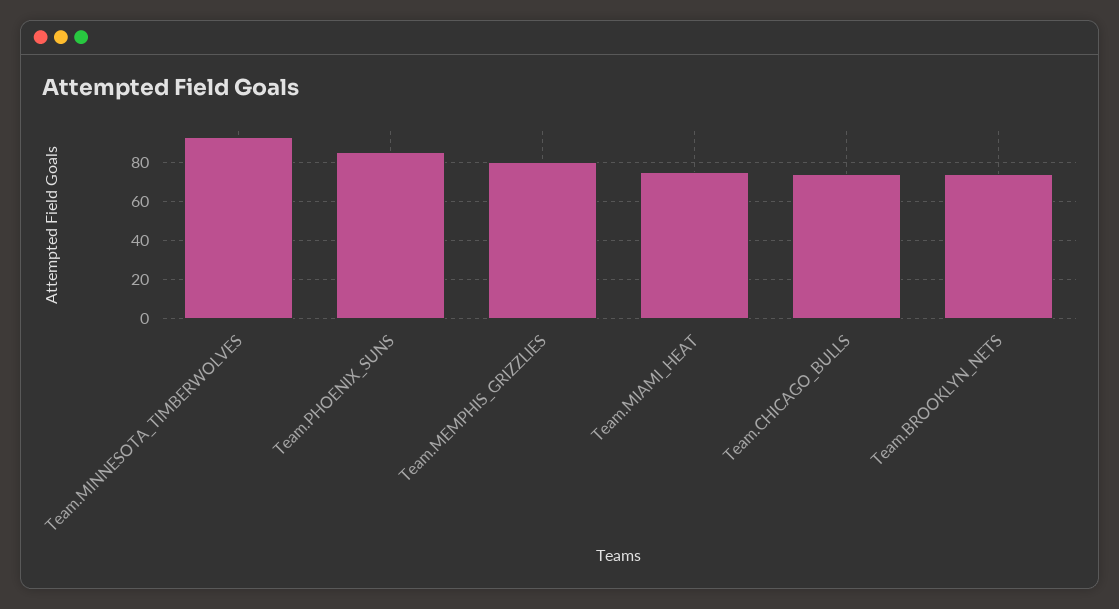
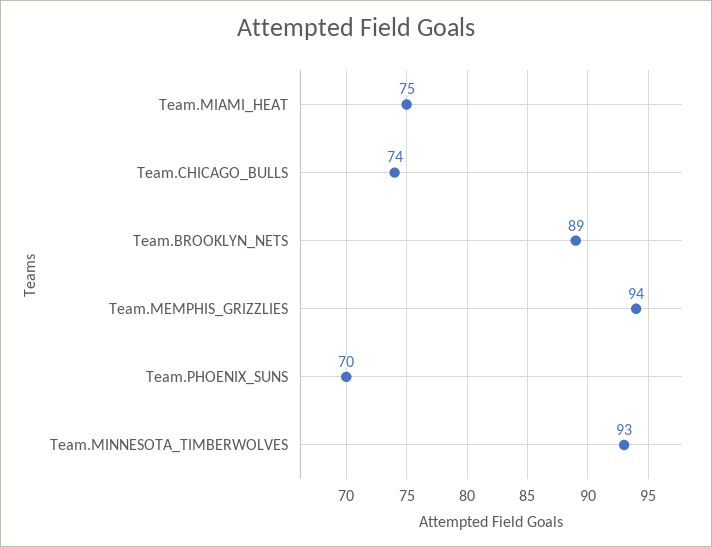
  {
    "Team.MINNESOTA_TIMBERWOLVES": 93,
-   "Team.PHOENIX_SUNS": 85,
+   "Team.PHOENIX_SUNS": 70,
-   "Team.MEMPHIS_GRIZZLIES": 80,
+   "Team.MEMPHIS_GRIZZLIES": 94,
    "Team.MIAMI_HEAT": 75,
    "Team.CHICAGO_BULLS": 74,
-   "Team.BROOKLYN_NETS": 75
+   "Team.BROOKLYN_NETS": 89
  }

